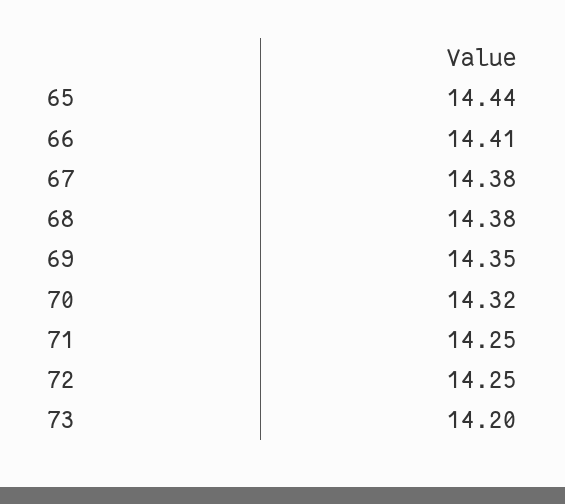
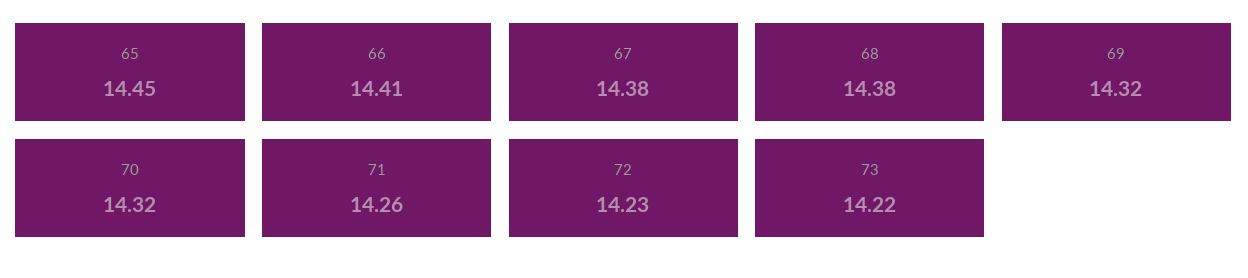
  {
-   "65": 14.44,
+   "65": 14.45,
    "66": 14.41,
    "67": 14.38,
    "68": 14.38,
-   "69": 14.35,
+   "69": 14.32,
    "70": 14.32,
-   "71": 14.25,
+   "71": 14.26,
-   "72": 14.25,
+   "72": 14.23,
-   "73": 14.2
+   "73": 14.22
  }

